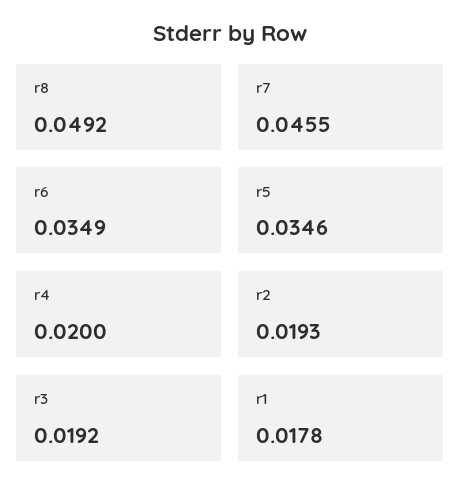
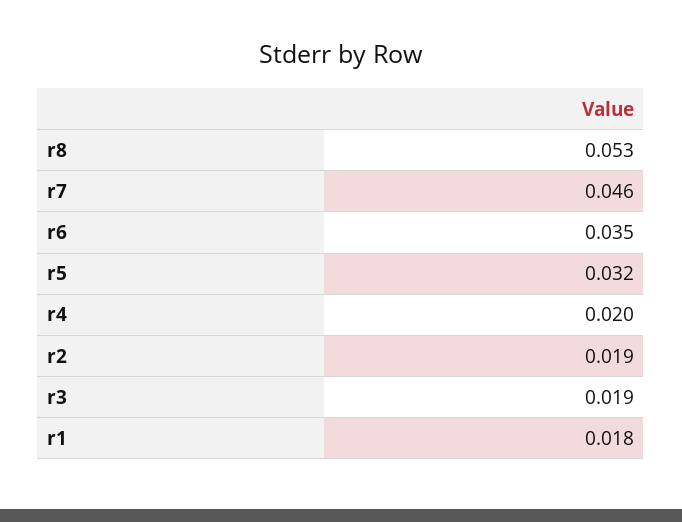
  {
-   "r8": 0.0492,
+   "r8": 0.053,
    "r7": 0.0455,
    "r6": 0.0349,
-   "r5": 0.0346,
+   "r5": 0.032,
    "r4": 0.02,
    "r2": 0.0193,
    "r3": 0.0192,
    "r1": 0.0178
  }

